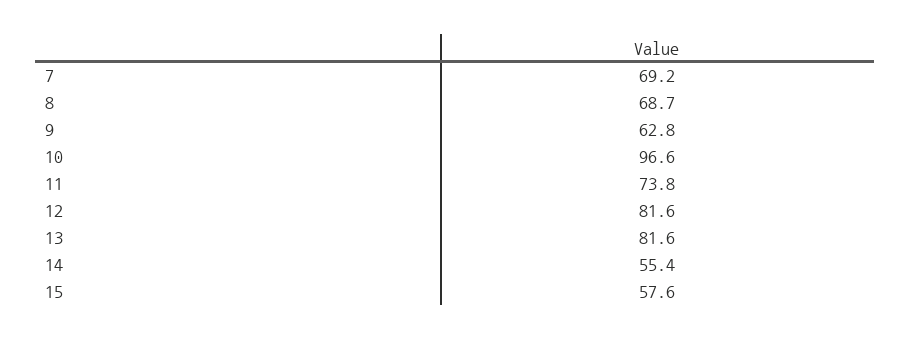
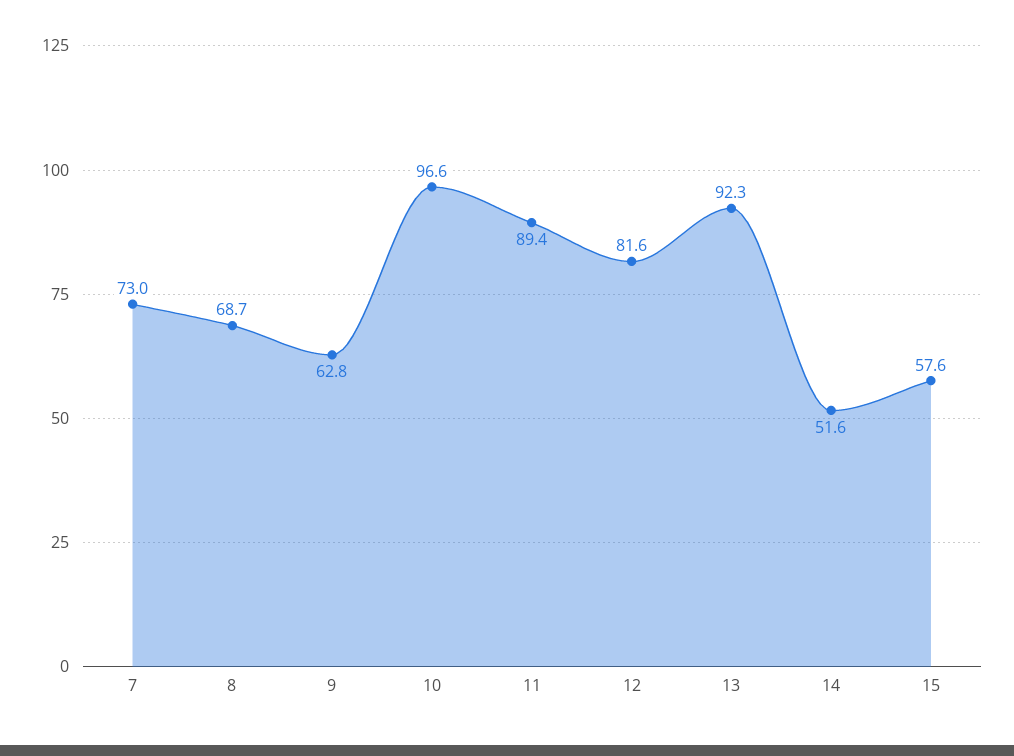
  {
-   "7": 69.2,
+   "7": 73,
    "8": 68.7,
    "9": 62.8,
    "10": 96.6,
-   "11": 73.8,
+   "11": 89.4,
    "12": 81.6,
-   "13": 81.6,
+   "13": 92.3,
-   "14": 55.4,
+   "14": 51.6,
    "15": 57.6
  }

